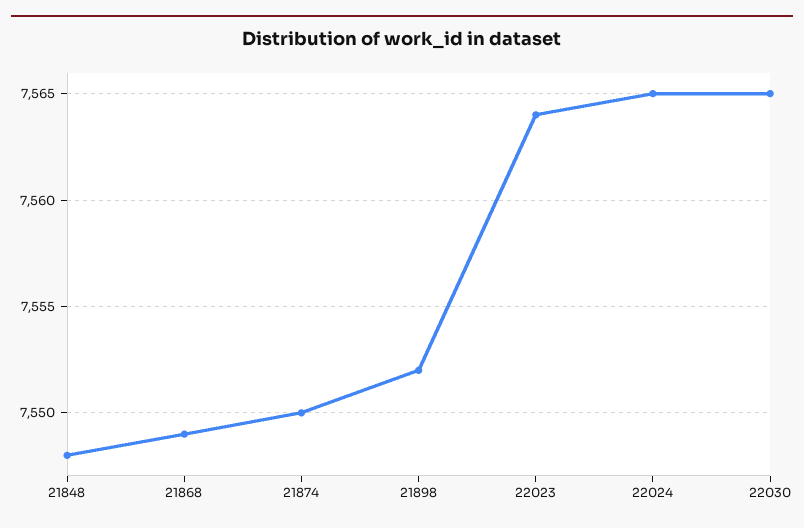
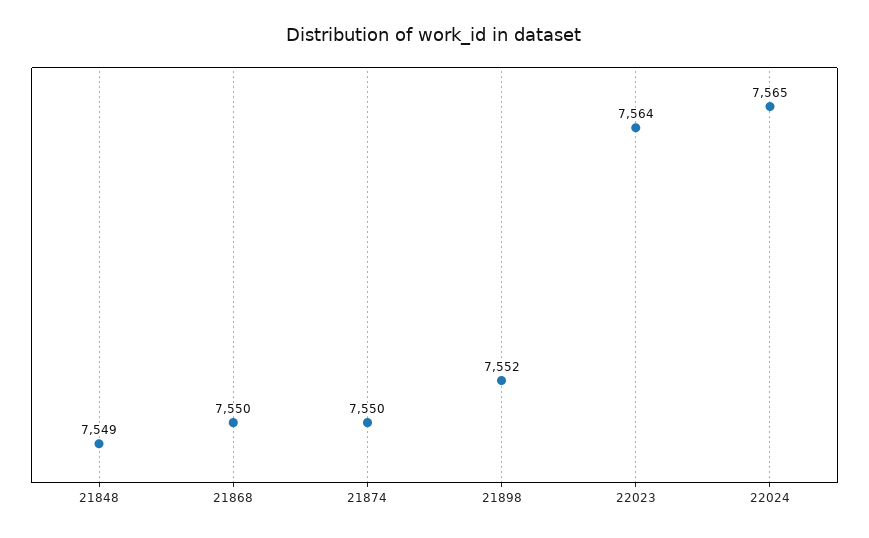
  {
-   "21848": 7548,
+   "21848": 7549,
-   "21868": 7549,
+   "21868": 7550,
    "21874": 7550,
    "21898": 7552,
    "22023": 7564,
-   "22024": 7565,
+   "22024": 7565
-   "22030": 7565
  }

